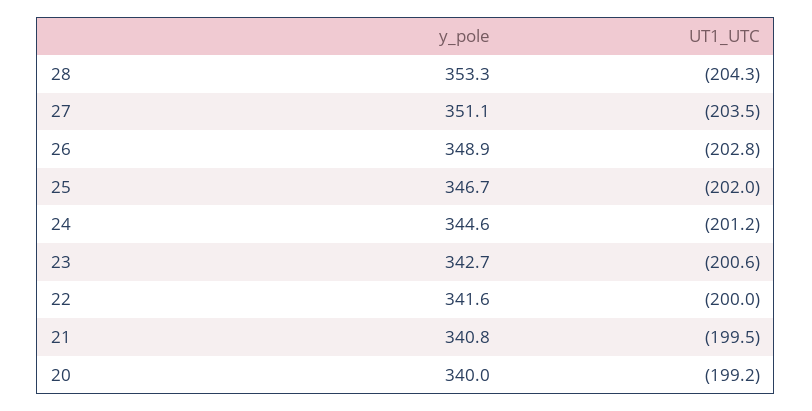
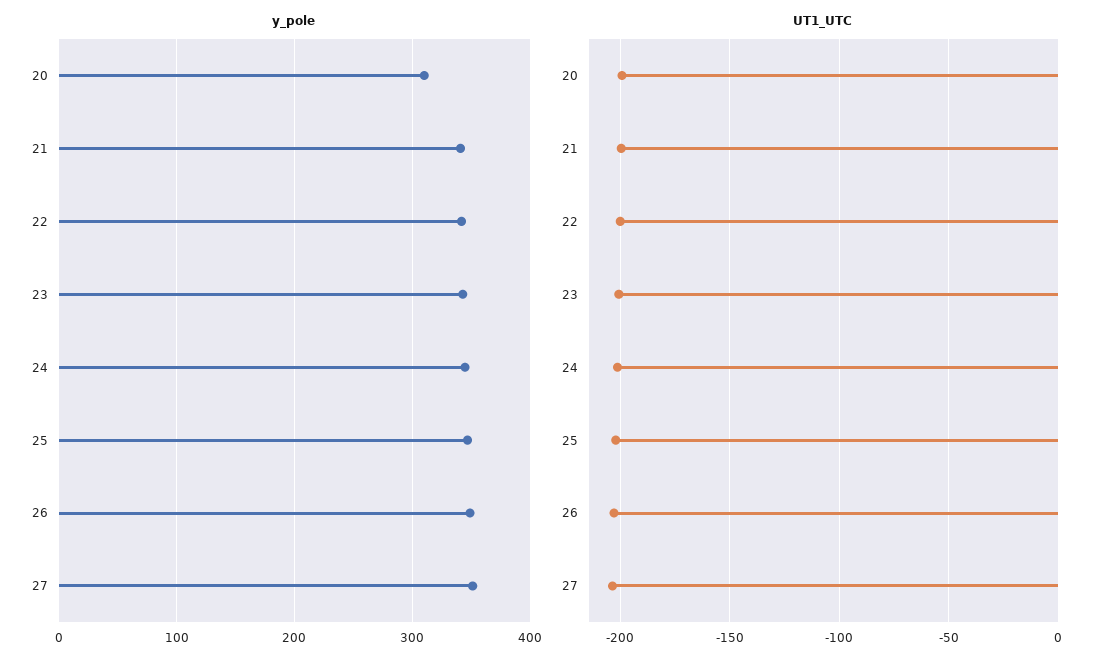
  {
    "y_pole": {
-     "28": 353.3,
      "27": 351.1,
      "26": 348.9,
      "25": 346.7,
      "24": 344.6,
      "23": 342.7,
      "22": 341.6,
      "21": 340.8,
-     "20": 340
+     "20": 310
    },
    "UT1_UTC": {
-     "28": -204.3,
      "27": -203.5,
      "26": -202.8,
      "25": -202,
      "24": -201.2,
      "23": -200.6,
      "22": -200,
      "21": -199.5,
      "20": -199.2
    }
  }

